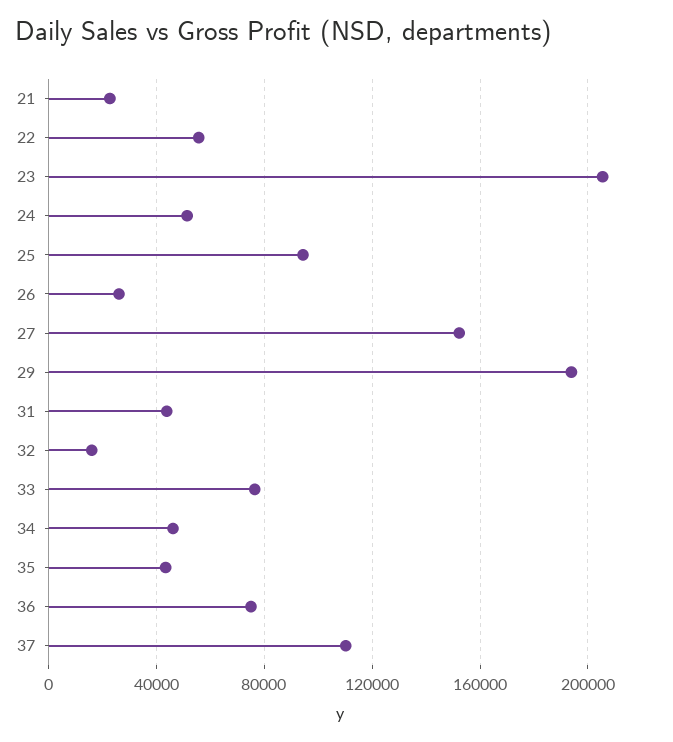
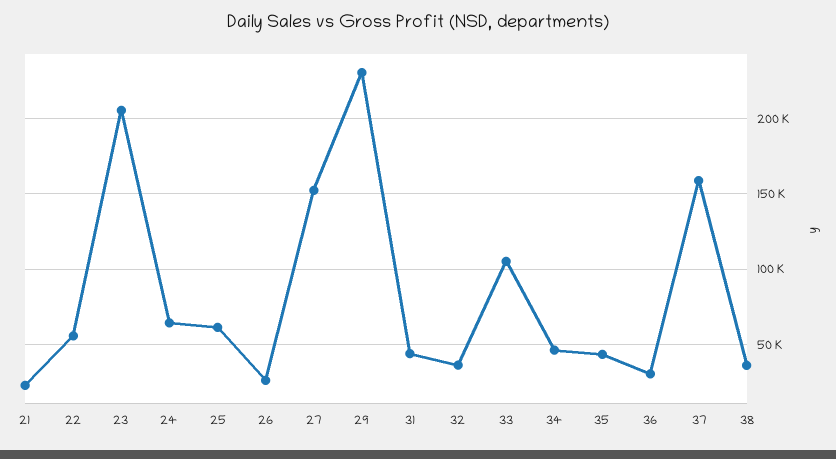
  {
    "21": 25000,
    "22": 55000,
    "23": 205000,
-   "24": 50000,
+   "24": 65000,
-   "25": 95000,
+   "25": 60000,
    "26": 25000,
    "27": 150000,
-   "29": 195000,
+   "29": 230000,
    "31": 45000,
-   "32": 15000,
+   "32": 35000,
-   "33": 75000,
+   "33": 105000,
    "34": 45000,
    "35": 45000,
-   "36": 75000,
+   "36": 30000,
-   "37": 110000
+   "37": 160000,
+   "38": 35000
  }

